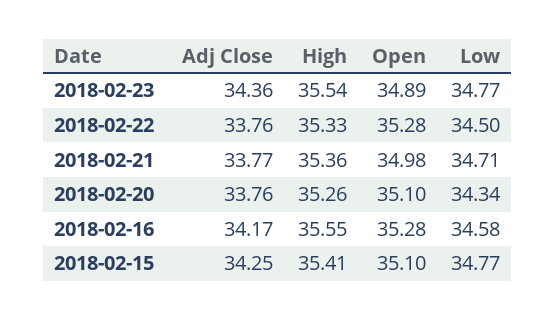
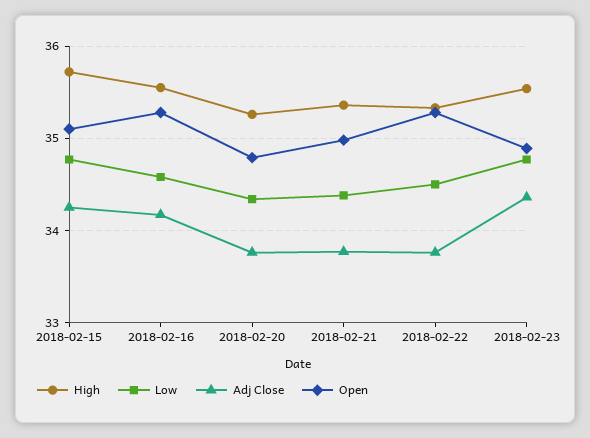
  {
    "Adj Close": {
      "2018-02-23": 34.36,
      "2018-02-22": 33.76,
      "2018-02-21": 33.77,
      "2018-02-20": 33.76,
      "2018-02-16": 34.17,
      "2018-02-15": 34.25
    },
    "High": {
      "2018-02-23": 35.54,
      "2018-02-22": 35.33,
      "2018-02-21": 35.36,
      "2018-02-20": 35.26,
      "2018-02-16": 35.55,
-     "2018-02-15": 35.41
+     "2018-02-15": 35.7
    },
    "Open": {
      "2018-02-23": 34.89,
      "2018-02-22": 35.28,
      "2018-02-21": 34.98,
-     "2018-02-20": 35.1,
+     "2018-02-20": 34.8,
      "2018-02-16": 35.28,
      "2018-02-15": 35.1
    },
    "Low": {
      "2018-02-23": 34.77,
      "2018-02-22": 34.5,
-     "2018-02-21": 34.71,
+     "2018-02-21": 34.4,
      "2018-02-20": 34.34,
      "2018-02-16": 34.58,
      "2018-02-15": 34.77
    }
  }

